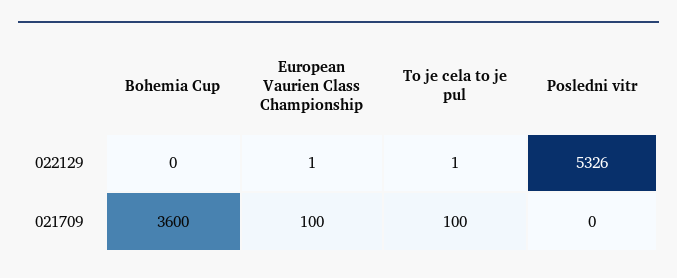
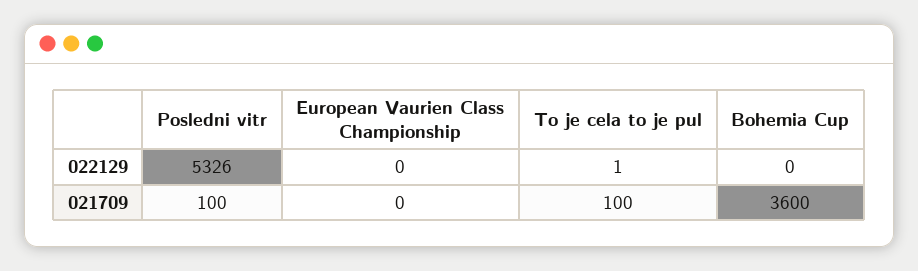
  {
    "Bohemia Cup": {
      "022129": 0,
      "021709": 3600
    },
    "European Vaurien Class Championship": {
-     "022129": 1,
+     "022129": 0,
-     "021709": 100
+     "021709": 0
    },
    "To je cela to je pul": {
      "022129": 1,
      "021709": 100
    },
    "Posledni vitr": {
      "022129": 5326,
-     "021709": 0
+     "021709": 100
    }
  }

